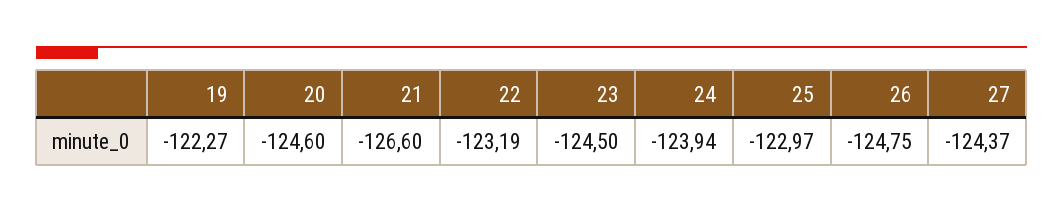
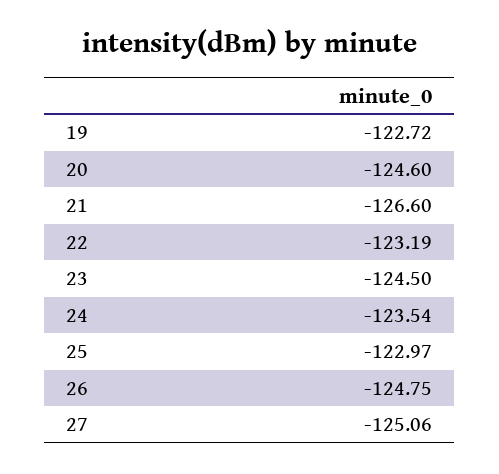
  {
-   "19": -122.27,
+   "19": -122.72,
    "20": -124.6,
    "21": -126.6,
    "22": -123.19,
    "23": -124.5,
-   "24": -123.94,
+   "24": -123.54,
    "25": -122.97,
    "26": -124.75,
-   "27": -124.37
+   "27": -125.06
  }

